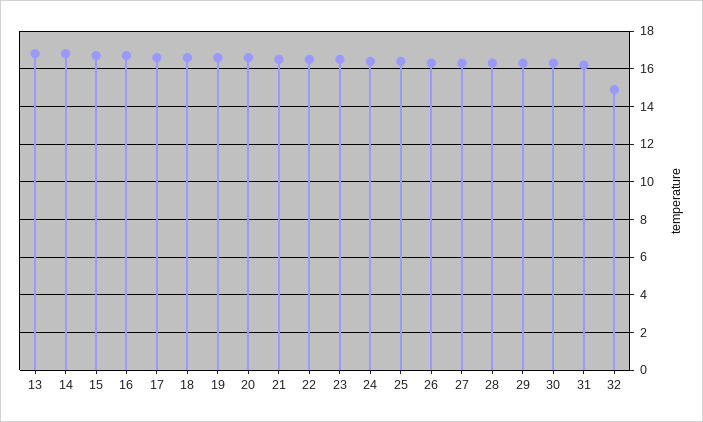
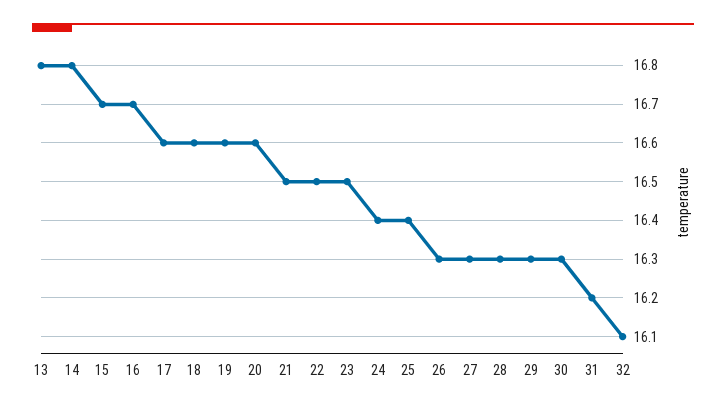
  {
    "13": 16.8,
    "14": 16.8,
    "15": 16.7,
    "16": 16.7,
    "17": 16.6,
    "18": 16.6,
    "19": 16.6,
    "20": 16.6,
    "21": 16.5,
    "22": 16.5,
    "23": 16.5,
    "24": 16.4,
    "25": 16.4,
    "26": 16.3,
    "27": 16.3,
    "28": 16.3,
    "29": 16.3,
    "30": 16.3,
    "31": 16.2,
-   "32": 15
+   "32": 16.1
  }

